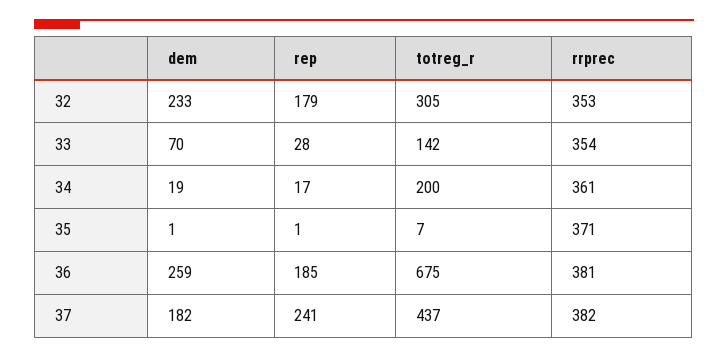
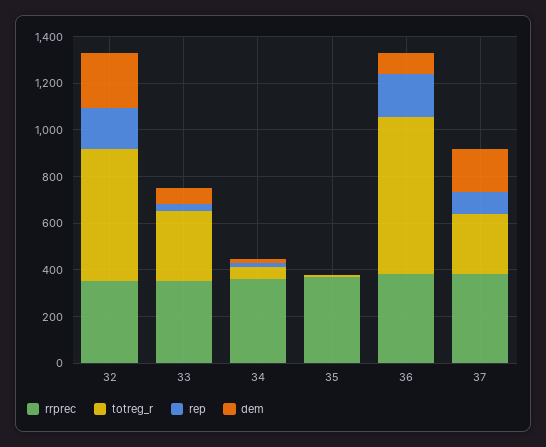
  {
    "dem": {
      "32": 233,
      "33": 70,
      "34": 19,
      "35": 1,
-     "36": 259,
+     "36": 100,
      "37": 182
    },
    "rep": {
      "32": 179,
      "33": 28,
      "34": 17,
      "35": 1,
      "36": 185,
-     "37": 241
+     "37": 100
    },
    "totreg_r": {
-     "32": 305,
+     "32": 550,
-     "33": 142,
+     "33": 300,
-     "34": 200,
+     "34": 50,
      "35": 7,
      "36": 675,
-     "37": 437
+     "37": 250
    },
    "rrprec": {
      "32": 353,
      "33": 354,
      "34": 361,
      "35": 371,
      "36": 381,
      "37": 382
    }
  }

